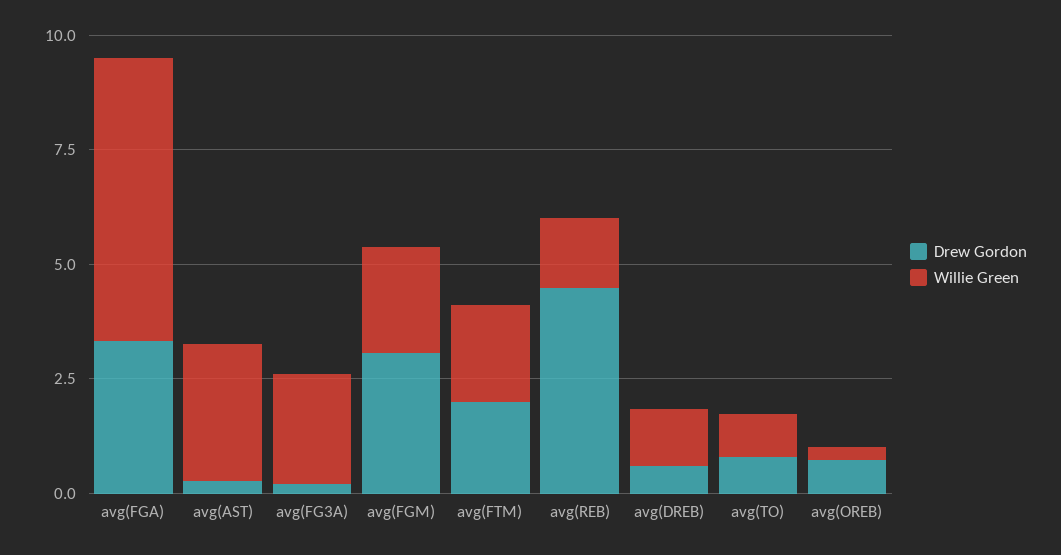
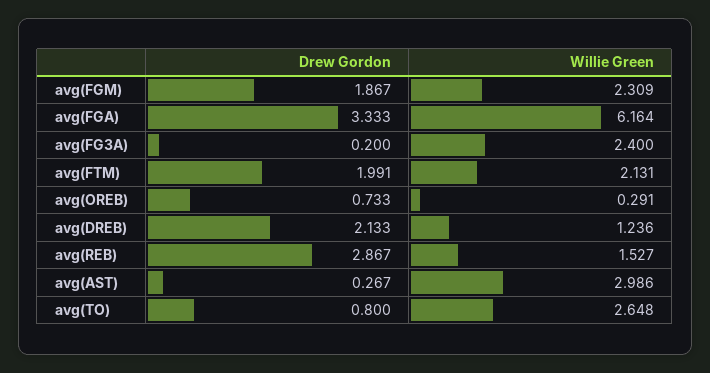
  {
    "Drew Gordon": {
      "avg(FGA)": 3.333,
      "avg(AST)": 0.267,
      "avg(FG3A)": 0.2,
-     "avg(FGM)": 3,
+     "avg(FGM)": 1.867,
      "avg(FTM)": 1.991,
-     "avg(REB)": 4.5,
+     "avg(REB)": 2.867,
-     "avg(DREB)": 0.5,
+     "avg(DREB)": 2.133,
      "avg(TO)": 0.8,
      "avg(OREB)": 0.733
    },
    "Willie Green": {
      "avg(FGA)": 6.164,
      "avg(AST)": 2.986,
      "avg(FG3A)": 2.4,
      "avg(FGM)": 2.309,
      "avg(FTM)": 2.131,
      "avg(REB)": 1.527,
      "avg(DREB)": 1.236,
-     "avg(TO)": 1,
+     "avg(TO)": 2.648,
      "avg(OREB)": 0.291
    }
  }

